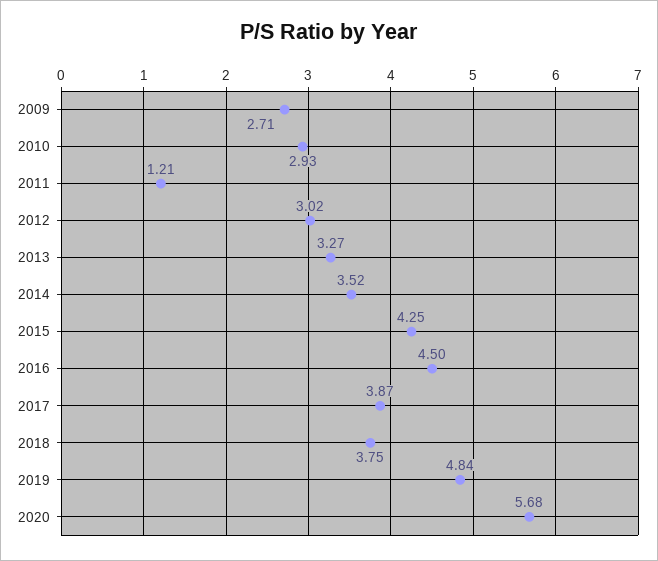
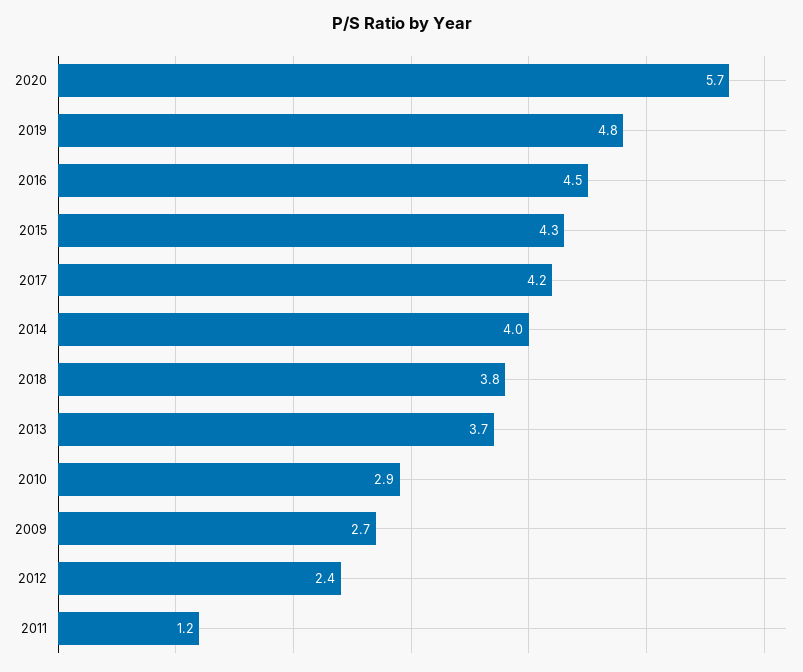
  {
    "2009": 2.71,
    "2010": 2.93,
    "2011": 1.21,
-   "2012": 3.02,
+   "2012": 2.4,
-   "2013": 3.27,
+   "2013": 3.7,
-   "2014": 3.52,
+   "2014": 4,
    "2015": 4.25,
    "2016": 4.5,
-   "2017": 3.87,
+   "2017": 4.2,
    "2018": 3.75,
    "2019": 4.84,
    "2020": 5.68
  }

